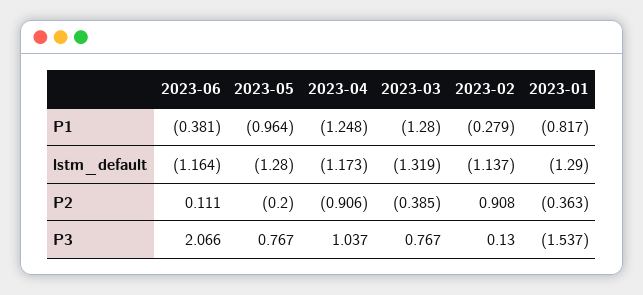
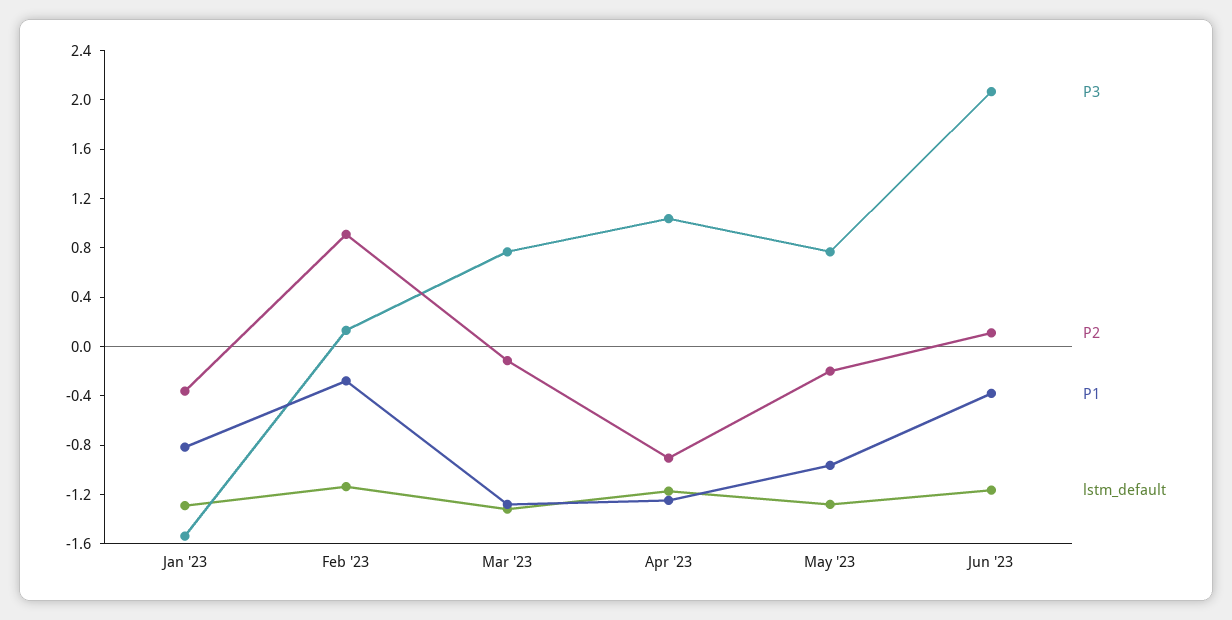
  {
    "P1": {
      "2023-06": -0.381,
      "2023-05": -0.964,
      "2023-04": -1.248,
      "2023-03": -1.28,
      "2023-02": -0.279,
      "2023-01": -0.817
    },
    "lstm_default": {
      "2023-06": -1.164,
      "2023-05": -1.28,
      "2023-04": -1.173,
      "2023-03": -1.319,
      "2023-02": -1.137,
      "2023-01": -1.29
    },
    "P2": {
      "2023-06": 0.111,
      "2023-05": -0.2,
      "2023-04": -0.906,
-     "2023-03": -0.385,
+     "2023-03": -0.1,
      "2023-02": 0.908,
      "2023-01": -0.363
    },
    "P3": {
      "2023-06": 2.066,
      "2023-05": 0.767,
      "2023-04": 1.037,
      "2023-03": 0.767,
      "2023-02": 0.13,
      "2023-01": -1.537
    }
  }

